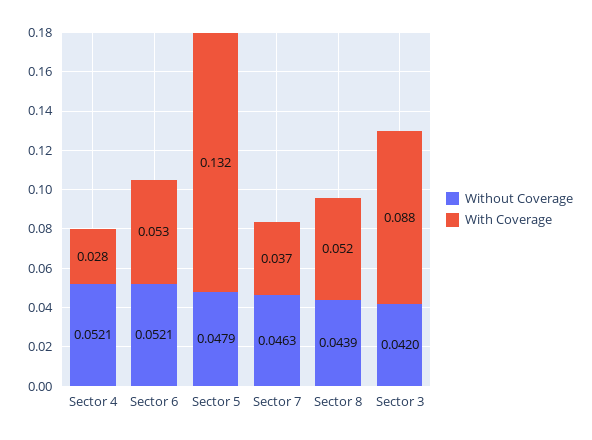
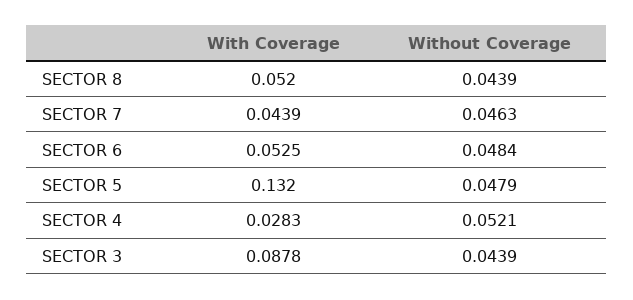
  {
    "Without Coverage": {
      "Sector 4": 0.0521,
-     "Sector 6": 0.0521,
+     "Sector 6": 0.0484,
      "Sector 5": 0.0479,
      "Sector 7": 0.0463,
      "Sector 8": 0.0439,
-     "Sector 3": 0.042
+     "Sector 3": 0.0439
    },
    "With Coverage": {
      "Sector 4": 0.0283,
      "Sector 6": 0.0525,
      "Sector 5": 0.132,
-     "Sector 7": 0.037,
+     "Sector 7": 0.0439,
      "Sector 8": 0.052,
      "Sector 3": 0.0878
    }
  }

